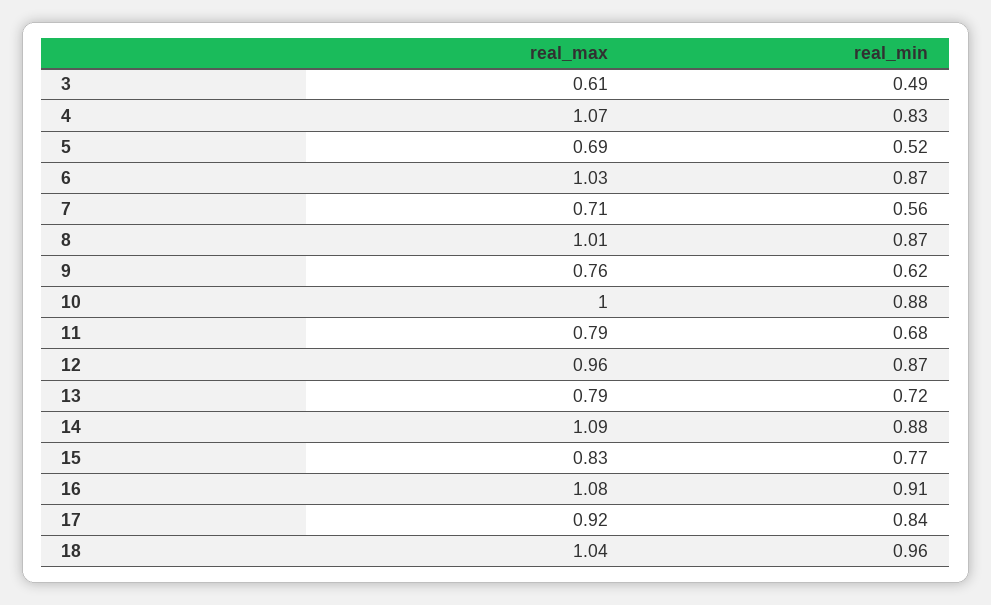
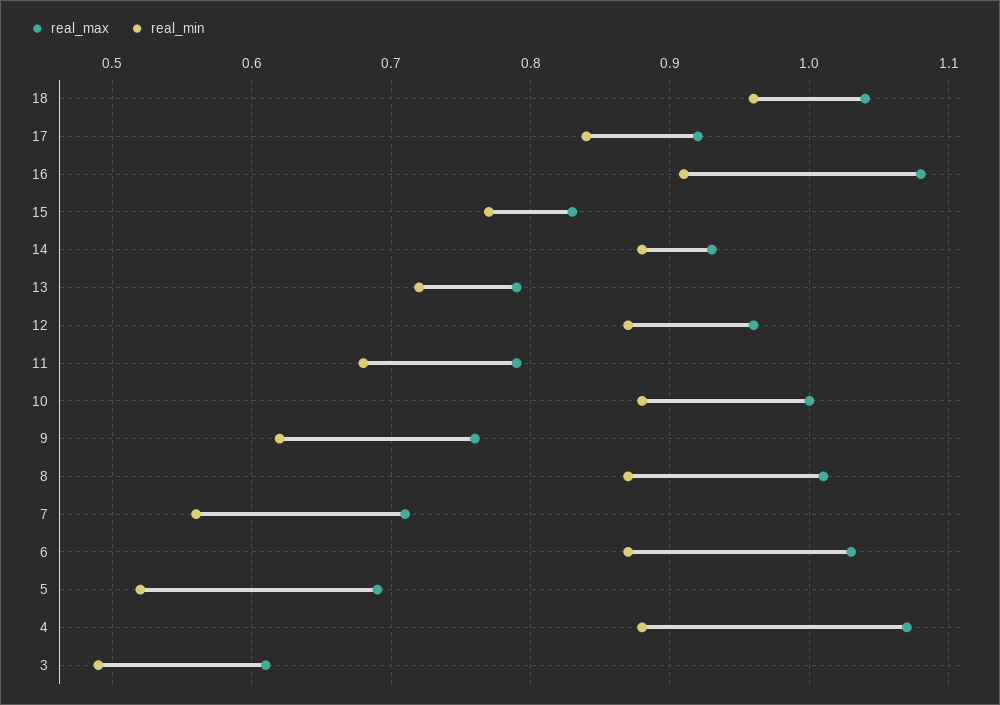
  {
    "real_max": {
      "3": 0.61,
      "4": 1.07,
      "5": 0.69,
      "6": 1.03,
      "7": 0.71,
      "8": 1.01,
      "9": 0.76,
      "10": 1,
      "11": 0.79,
      "12": 0.96,
      "13": 0.79,
-     "14": 1.09,
+     "14": 0.93,
      "15": 0.83,
      "16": 1.08,
      "17": 0.92,
      "18": 1.04
    },
    "real_min": {
      "3": 0.49,
-     "4": 0.83,
+     "4": 0.88,
      "5": 0.52,
      "6": 0.87,
      "7": 0.56,
      "8": 0.87,
      "9": 0.62,
      "10": 0.88,
      "11": 0.68,
      "12": 0.87,
      "13": 0.72,
      "14": 0.88,
      "15": 0.77,
      "16": 0.91,
      "17": 0.84,
      "18": 0.96
    }
  }

